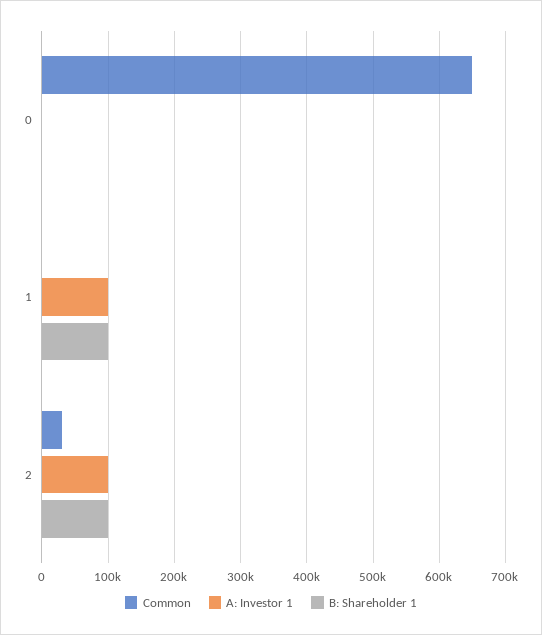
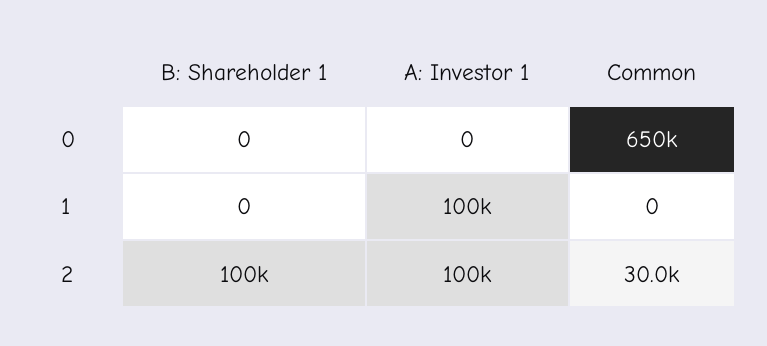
  {
    "Common": {
      "0": 650000,
      "1": 0,
      "2": 30000
    },
    "A: Investor 1": {
      "0": 0,
      "1": 100000,
      "2": 100000
    },
    "B: Shareholder 1": {
      "0": 0,
-     "1": 100000,
+     "1": 0,
      "2": 100000
    }
  }

